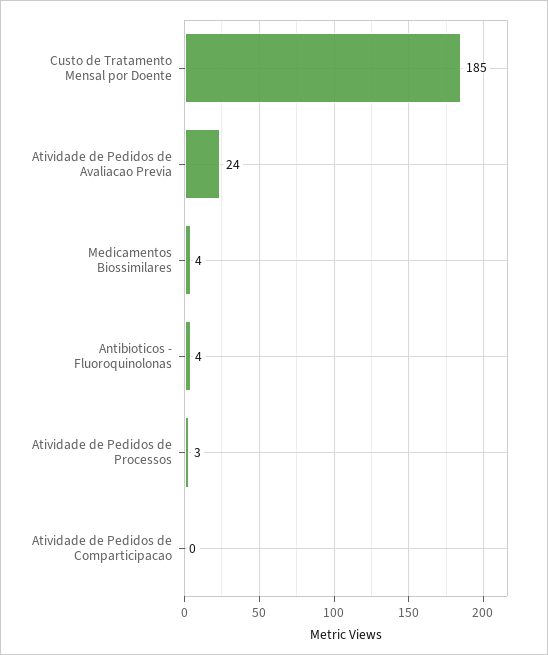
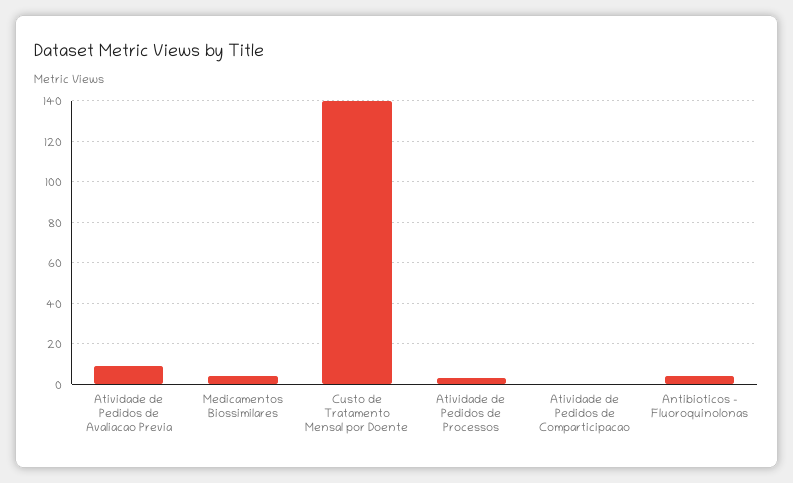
  {
-   "Custo de Tratamento Mensal por Doente": 185,
+   "Custo de Tratamento Mensal por Doente": 140,
-   "Atividade de Pedidos de Avaliacao Previa": 24,
+   "Atividade de Pedidos de Avaliacao Previa": 10,
    "Medicamentos Biossimilares": 4,
    "Antibioticos - Fluoroquinolonas": 4,
    "Atividade de Pedidos de Processos": 3,
    "Atividade de Pedidos de Comparticipacao": 0
  }

